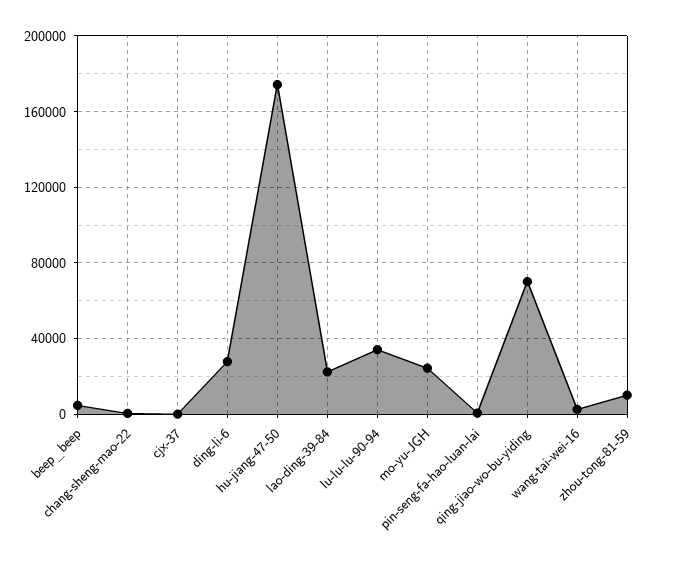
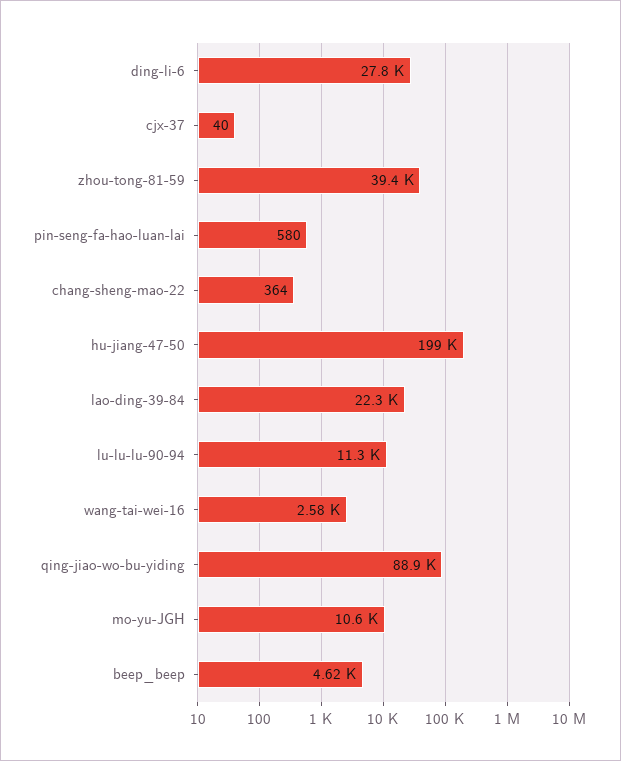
  {
    "beep_beep": 4620,
    "chang-sheng-mao-22": 364,
    "cjx-37": 40,
    "ding-li-6": 27800,
-   "hu-jiang-47-50": 175000,
+   "hu-jiang-47-50": 199000,
    "lao-ding-39-84": 22300,
-   "lu-lu-lu-90-94": 35000,
+   "lu-lu-lu-90-94": 11300,
-   "mo-yu-JGH": 25000,
+   "mo-yu-JGH": 10600,
    "pin-seng-fa-hao-luan-lai": 580,
-   "qing-jiao-wo-bu-yiding": 70000,
+   "qing-jiao-wo-bu-yiding": 88900,
    "wang-tai-wei-16": 2580,
-   "zhou-tong-81-59": 10000
+   "zhou-tong-81-59": 39400
  }

